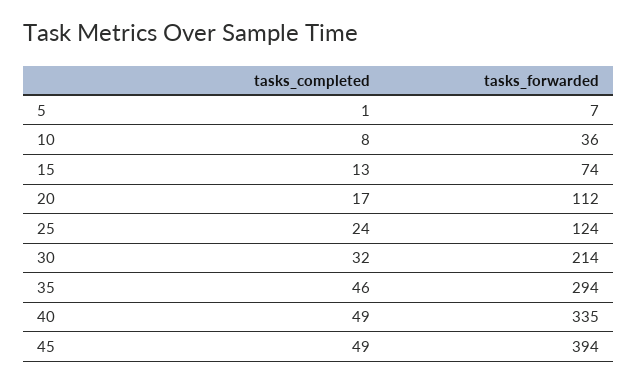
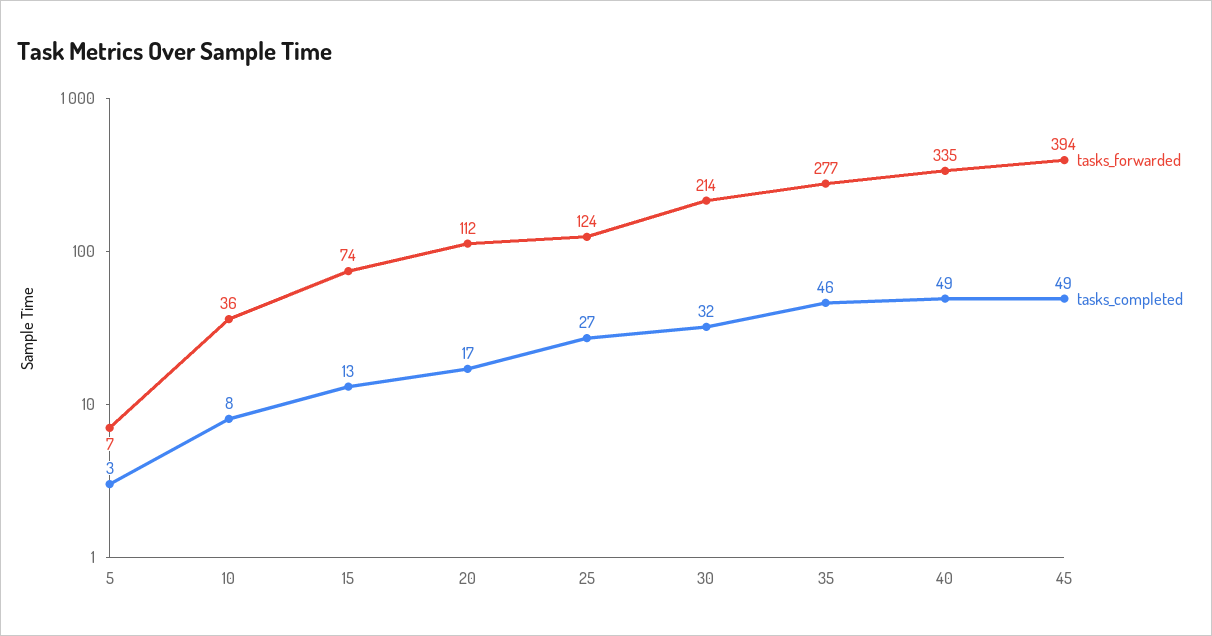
  {
    "tasks_completed": {
-     "5": 1,
+     "5": 3,
      "10": 8,
      "15": 13,
      "20": 17,
-     "25": 24,
+     "25": 27,
      "30": 32,
      "35": 46,
      "40": 49,
      "45": 49
    },
    "tasks_forwarded": {
      "5": 7,
      "10": 36,
      "15": 74,
      "20": 112,
      "25": 124,
      "30": 214,
-     "35": 294,
+     "35": 277,
      "40": 335,
      "45": 394
    }
  }

